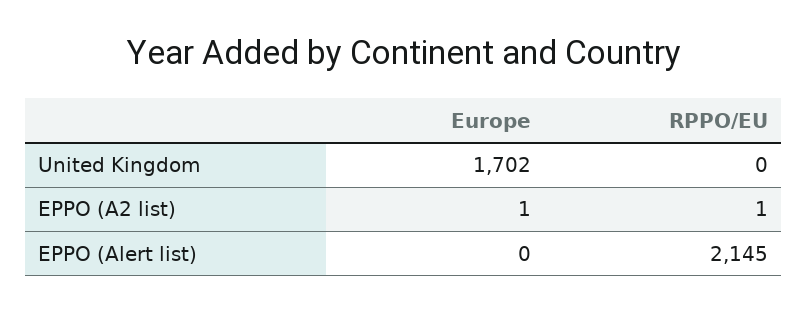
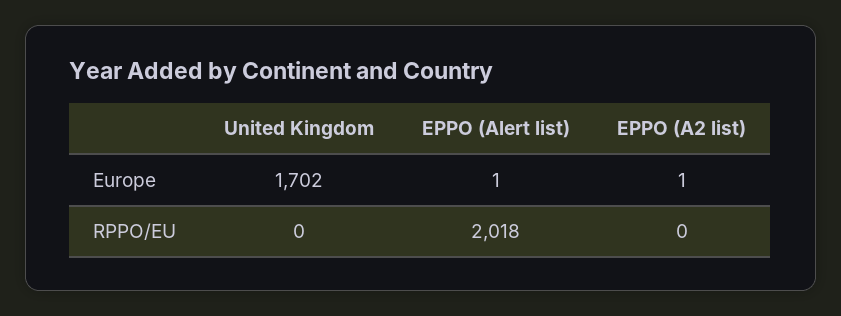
  {
    "Europe": {
      "United Kingdom": 1702,
      "EPPO (A2 list)": 1,
-     "EPPO (Alert list)": 0
+     "EPPO (Alert list)": 1
    },
    "RPPO/EU": {
      "United Kingdom": 0,
-     "EPPO (A2 list)": 1,
+     "EPPO (A2 list)": 0,
-     "EPPO (Alert list)": 2145
+     "EPPO (Alert list)": 2018
    }
  }

